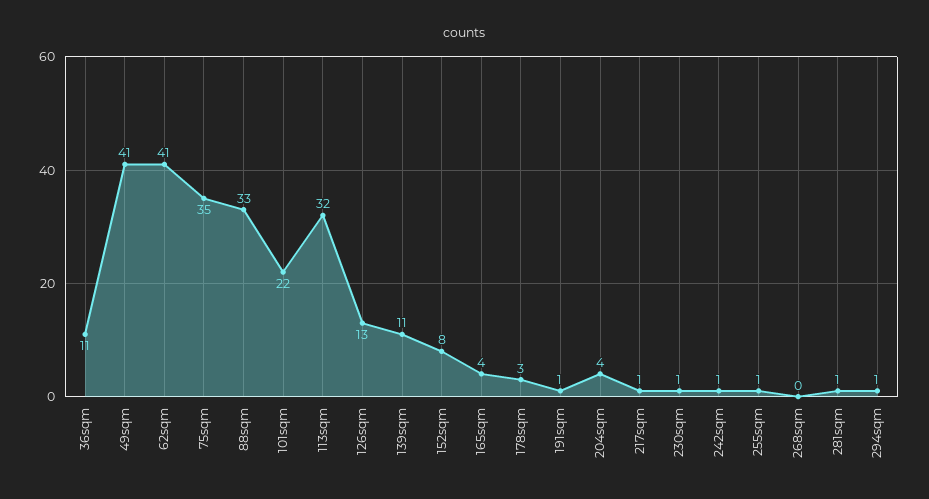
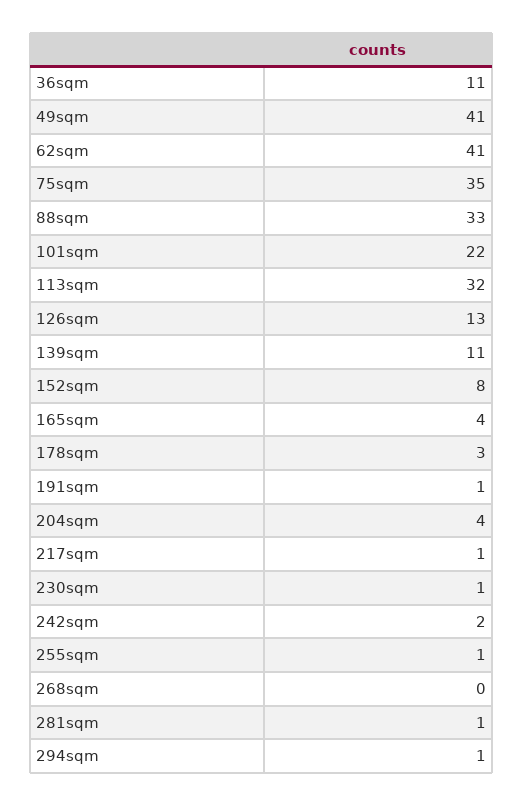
  {
    "36sqm": 11,
    "49sqm": 41,
    "62sqm": 41,
    "75sqm": 35,
    "88sqm": 33,
    "101sqm": 22,
    "113sqm": 32,
    "126sqm": 13,
    "139sqm": 11,
    "152sqm": 8,
    "165sqm": 4,
    "178sqm": 3,
    "191sqm": 1,
    "204sqm": 4,
    "217sqm": 1,
    "230sqm": 1,
-   "242sqm": 1,
+   "242sqm": 2,
    "255sqm": 1,
    "268sqm": 0,
    "281sqm": 1,
    "294sqm": 1
  }

